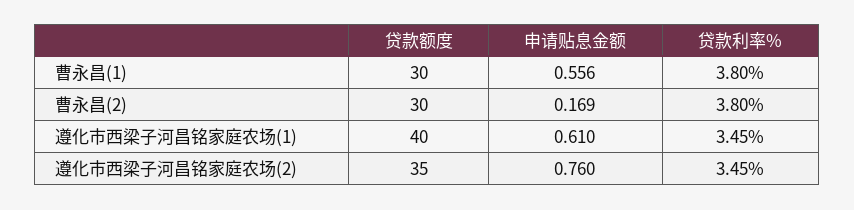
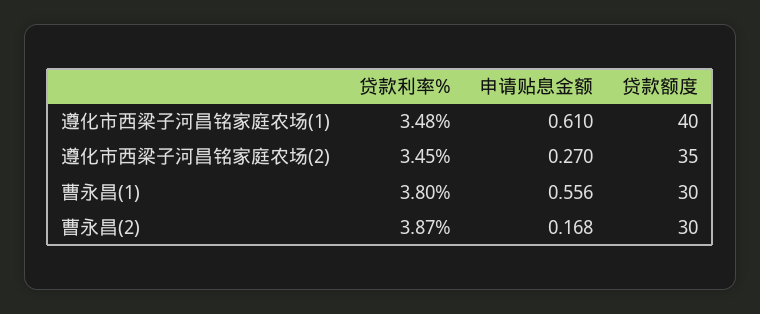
  {
    "贷款额度": {
      "曹永昌(1)": 30,
      "曹永昌(2)": 30,
      "遵化市西梁子河昌铭家庭农场(1)": 40,
      "遵化市西梁子河昌铭家庭农场(2)": 35
    },
    "申请贴息金额": {
      "曹永昌(1)": 0.556,
-     "曹永昌(2)": 0.169,
+     "曹永昌(2)": 0.168,
      "遵化市西梁子河昌铭家庭农场(1)": 0.61,
-     "遵化市西梁子河昌铭家庭农场(2)": 0.76
+     "遵化市西梁子河昌铭家庭农场(2)": 0.27
    },
    "贷款利率%": {
      "曹永昌(1)": 3.8,
-     "曹永昌(2)": 3.8,
+     "曹永昌(2)": 3.87,
-     "遵化市西梁子河昌铭家庭农场(1)": 3.45,
+     "遵化市西梁子河昌铭家庭农场(1)": 3.48,
      "遵化市西梁子河昌铭家庭农场(2)": 3.45
    }
  }

